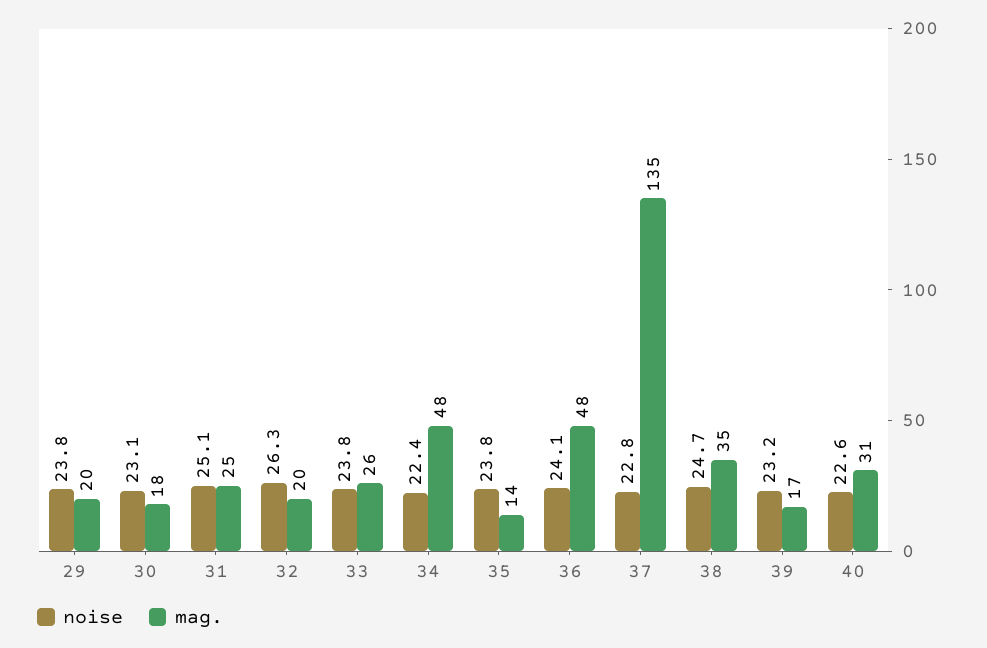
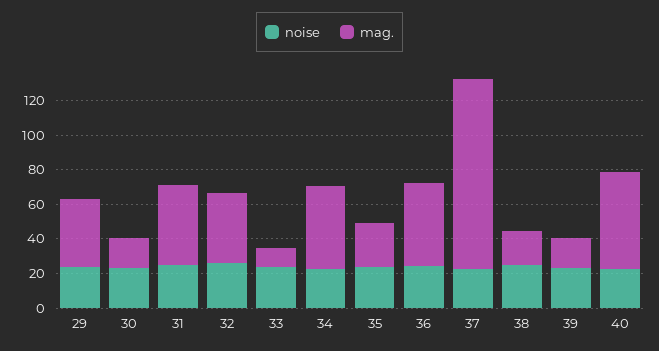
  {
    "noise": {
      "29": 23.8,
      "30": 23.1,
      "31": 25.1,
      "32": 26.3,
      "33": 23.8,
      "34": 22.4,
      "35": 23.8,
      "36": 24.1,
      "37": 22.8,
      "38": 24.7,
      "39": 23.2,
      "40": 22.6
    },
    "mag.": {
-     "29": 20,
+     "29": 40,
      "30": 18,
-     "31": 25,
+     "31": 45,
-     "32": 20,
+     "32": 40,
-     "33": 26,
+     "33": 10,
      "34": 48,
-     "35": 14,
+     "35": 25,
      "36": 48,
-     "37": 135,
+     "37": 110,
-     "38": 35,
+     "38": 20,
      "39": 17,
-     "40": 31
+     "40": 55
    }
  }

